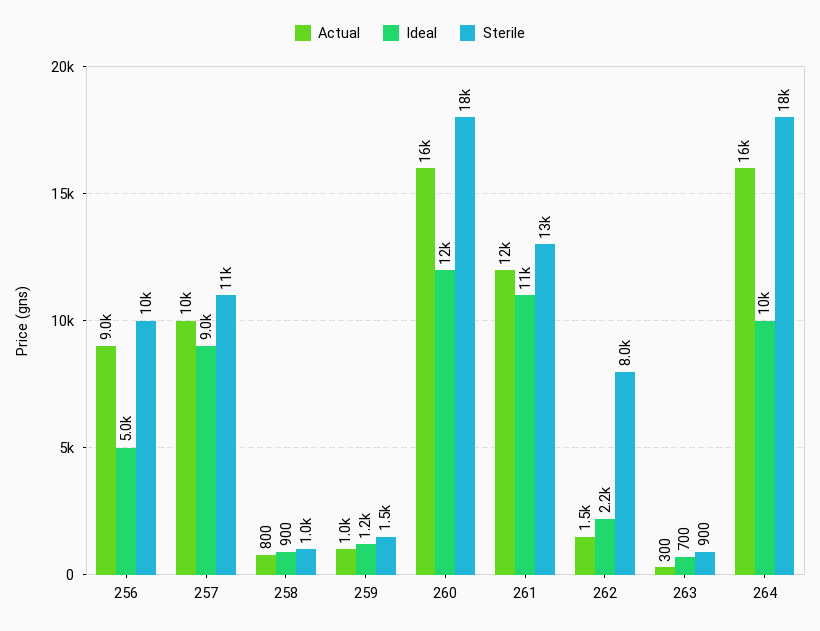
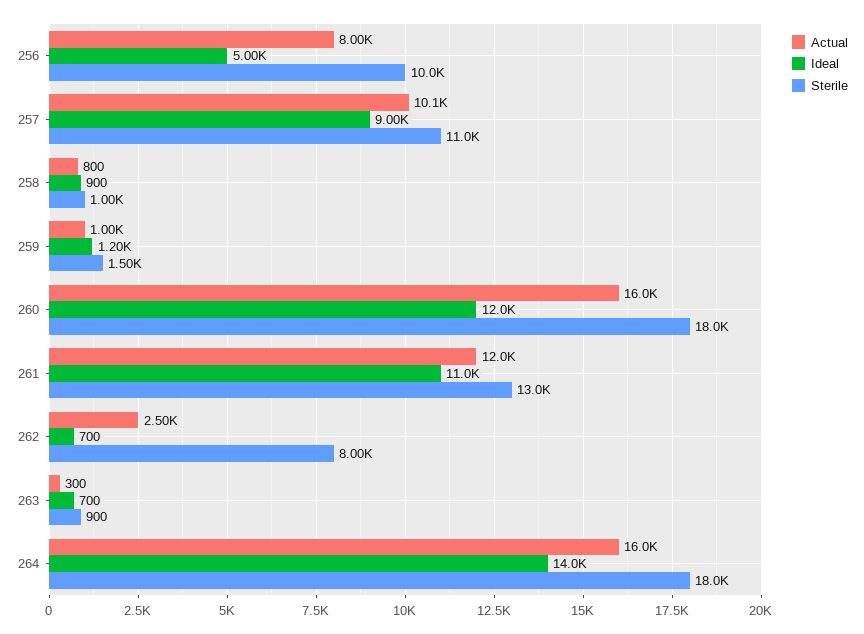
  {
    "Actual": {
-     "256": 9000,
+     "256": 8000,
-     "257": 10000,
+     "257": 10100,
      "258": 800,
      "259": 1000,
      "260": 16000,
      "261": 12000,
-     "262": 1500,
+     "262": 2500,
      "263": 300,
      "264": 16000
    },
    "Ideal": {
      "256": 5000,
      "257": 9000,
      "258": 900,
      "259": 1200,
      "260": 12000,
      "261": 11000,
-     "262": 2200,
+     "262": 700,
      "263": 700,
-     "264": 10000
+     "264": 14000
    },
    "Sterile": {
      "256": 10000,
      "257": 11000,
      "258": 1000,
      "259": 1500,
      "260": 18000,
      "261": 13000,
      "262": 8000,
      "263": 900,
      "264": 18000
    }
  }

